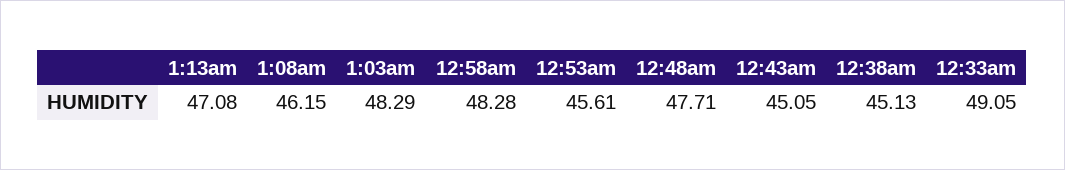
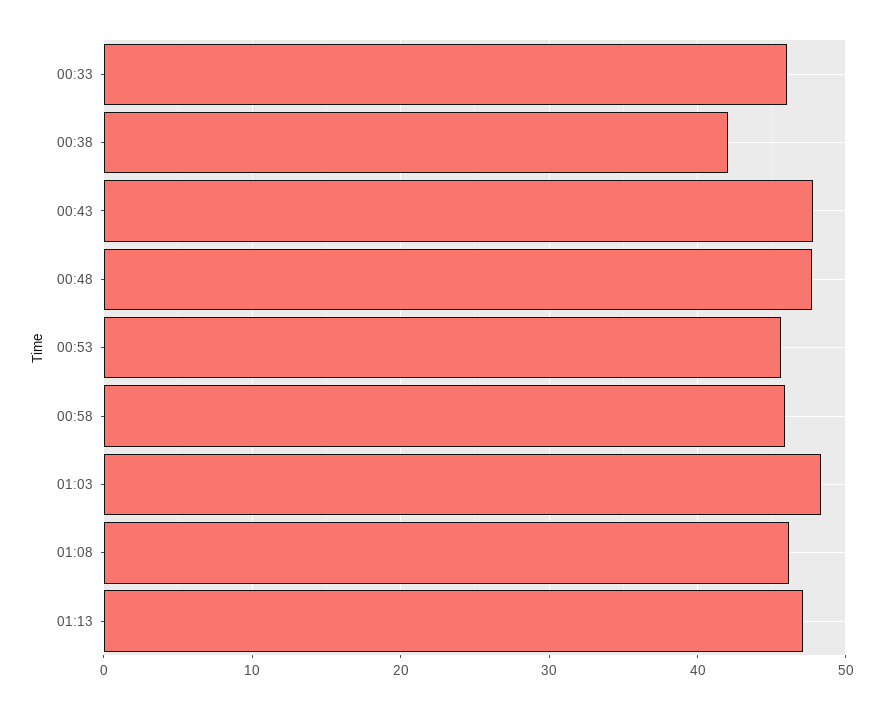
  {
    "1:13am": 47.08,
    "1:08am": 46.15,
    "1:03am": 48.29,
-   "12:58am": 48.28,
+   "12:58am": 46,
    "12:53am": 45.61,
    "12:48am": 47.71,
-   "12:43am": 45.05,
+   "12:43am": 48,
-   "12:38am": 45.13,
+   "12:38am": 42,
-   "12:33am": 49.05
+   "12:33am": 46
  }

